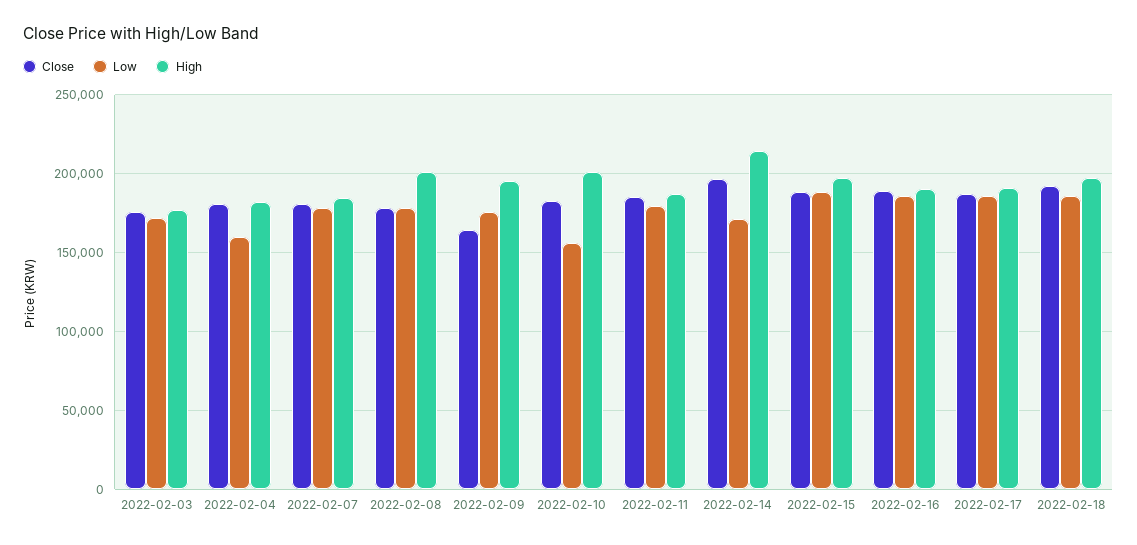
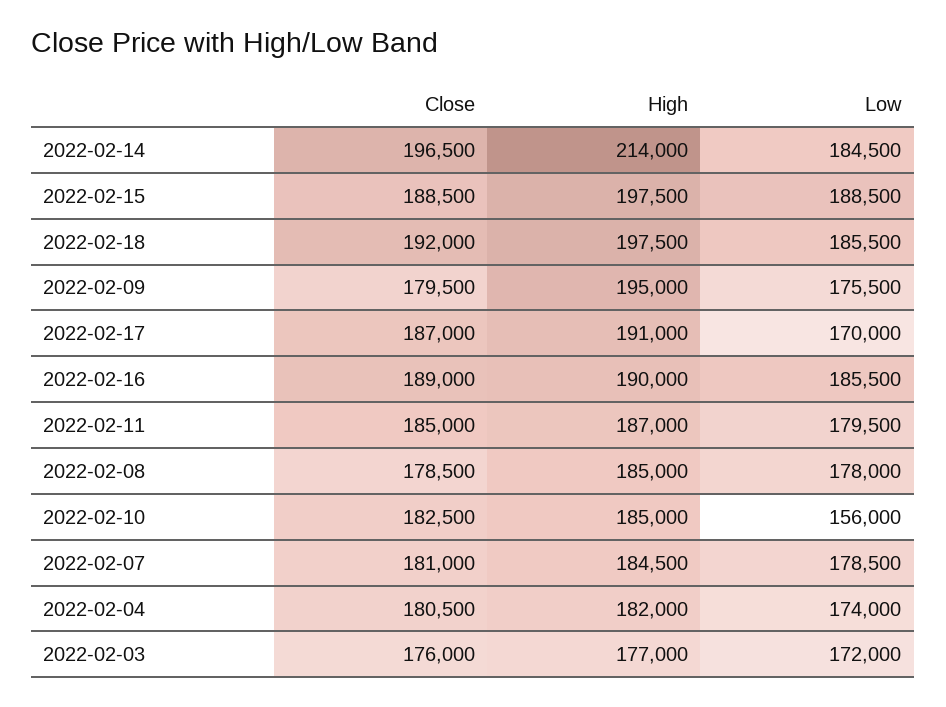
  {
    "Close": {
      "2022-02-03": 176000,
      "2022-02-04": 180500,
      "2022-02-07": 181000,
      "2022-02-08": 178500,
-     "2022-02-09": 165000,
+     "2022-02-09": 179500,
      "2022-02-10": 182500,
      "2022-02-11": 185000,
      "2022-02-14": 196500,
      "2022-02-15": 188500,
      "2022-02-16": 189000,
      "2022-02-17": 187000,
      "2022-02-18": 192000
    },
    "Low": {
      "2022-02-03": 172000,
-     "2022-02-04": 160000,
+     "2022-02-04": 174000,
      "2022-02-07": 178500,
      "2022-02-08": 178000,
      "2022-02-09": 175500,
      "2022-02-10": 156000,
      "2022-02-11": 179500,
-     "2022-02-14": 170000,
+     "2022-02-14": 184500,
      "2022-02-15": 188500,
      "2022-02-16": 185500,
-     "2022-02-17": 185000,
+     "2022-02-17": 170000,
      "2022-02-18": 185500
    },
    "High": {
      "2022-02-03": 177000,
      "2022-02-04": 182000,
      "2022-02-07": 184500,
-     "2022-02-08": 200000,
+     "2022-02-08": 185000,
      "2022-02-09": 195000,
-     "2022-02-10": 200000,
+     "2022-02-10": 185000,
      "2022-02-11": 187000,
      "2022-02-14": 214000,
      "2022-02-15": 197500,
      "2022-02-16": 190000,
      "2022-02-17": 191000,
      "2022-02-18": 197500
    }
  }

